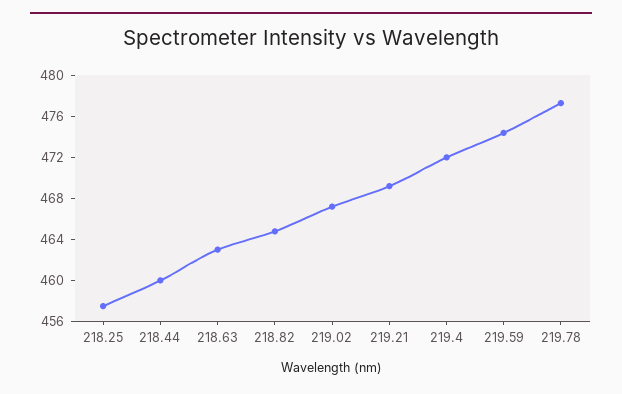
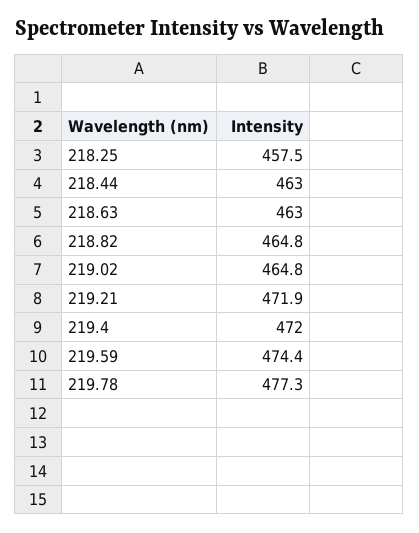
  {
    "218.25": 457.5,
-   "218.44": 460,
+   "218.44": 463,
    "218.63": 463,
    "218.82": 464.8,
-   "219.02": 467,
+   "219.02": 464.8,
-   "219.21": 469,
+   "219.21": 471.9,
    "219.4": 472,
    "219.59": 474.4,
    "219.78": 477.3
  }

